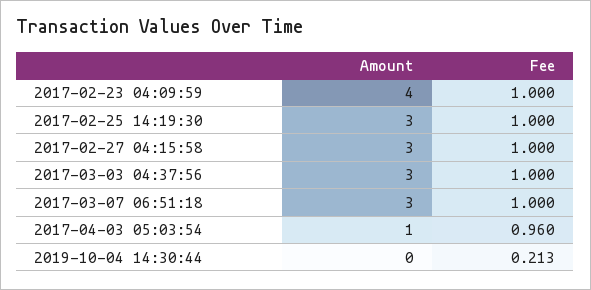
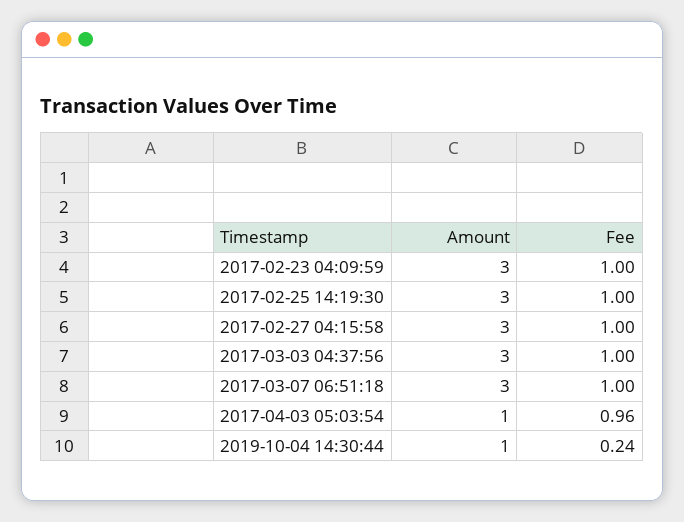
  {
    "Amount": {
-     "2017-02-23 04:09:59": 4,
+     "2017-02-23 04:09:59": 3,
      "2017-02-25 14:19:30": 3,
      "2017-02-27 04:15:58": 3,
      "2017-03-03 04:37:56": 3,
      "2017-03-07 06:51:18": 3,
      "2017-04-03 05:03:54": 1,
-     "2019-10-04 14:30:44": 0
+     "2019-10-04 14:30:44": 1
    },
    "Fee": {
      "2017-02-23 04:09:59": 1,
      "2017-02-25 14:19:30": 1,
      "2017-02-27 04:15:58": 1,
      "2017-03-03 04:37:56": 1,
      "2017-03-07 06:51:18": 1,
      "2017-04-03 05:03:54": 0.96,
-     "2019-10-04 14:30:44": 0.213
+     "2019-10-04 14:30:44": 0.24
    }
  }

